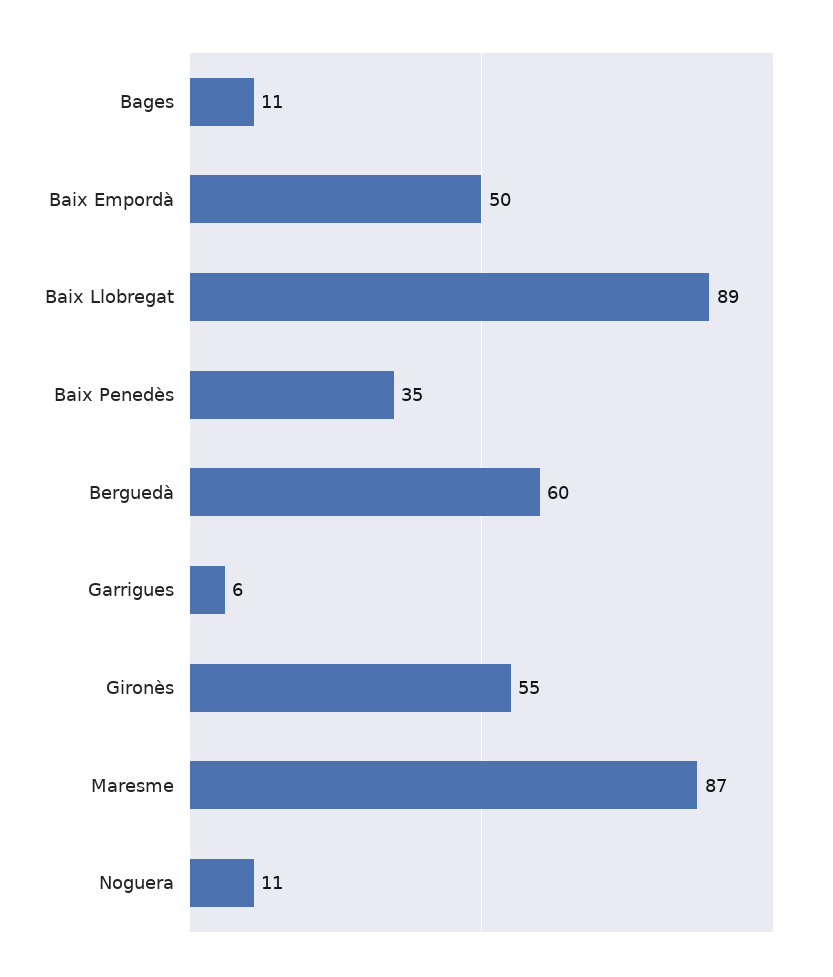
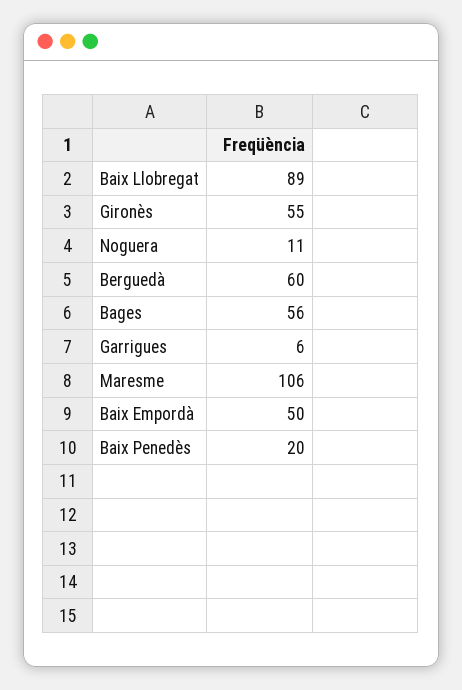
  {
-   "Bages": 11,
+   "Bages": 56,
    "Baix Empordà": 50,
    "Baix Llobregat": 89,
-   "Baix Penedès": 35,
+   "Baix Penedès": 20,
    "Berguedà": 60,
    "Garrigues": 6,
    "Gironès": 55,
-   "Maresme": 87,
+   "Maresme": 106,
    "Noguera": 11
  }

